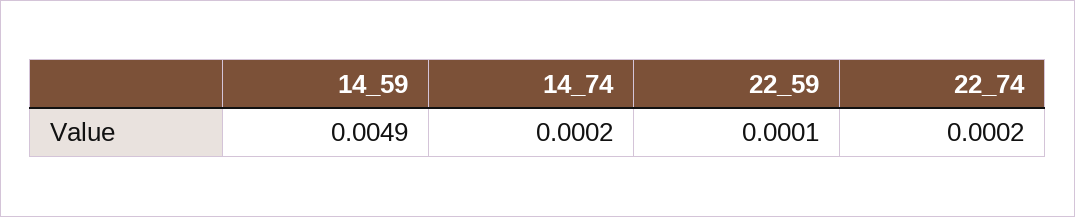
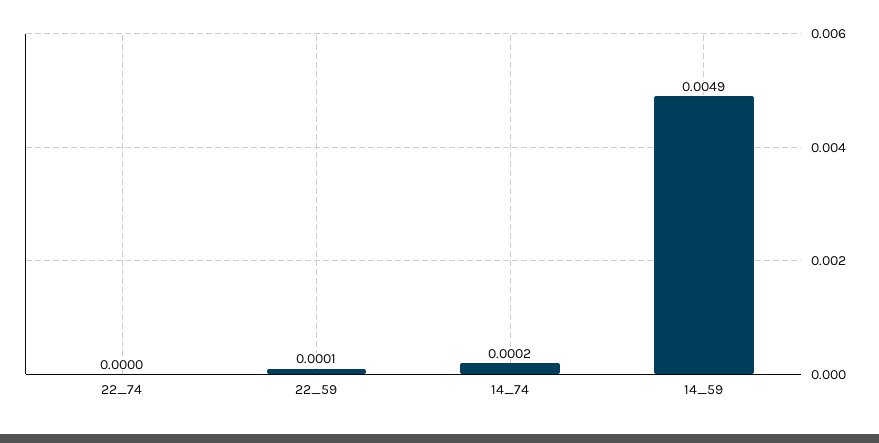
  {
    "14_59": 0.0049,
    "14_74": 0.0002,
    "22_59": 0.0001,
-   "22_74": 0.0002
+   "22_74": 0
  }

